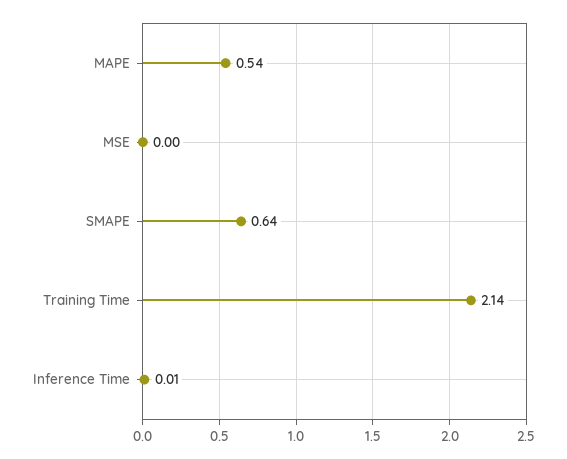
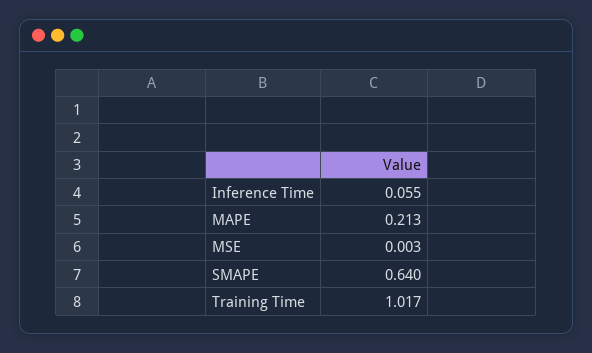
  {
-   "MAPE": 0.54,
+   "MAPE": 0.213,
    "MSE": 0.003,
    "SMAPE": 0.64,
-   "Training Time": 2.14,
+   "Training Time": 1.017,
-   "Inference Time": 0.01
+   "Inference Time": 0.055
  }

